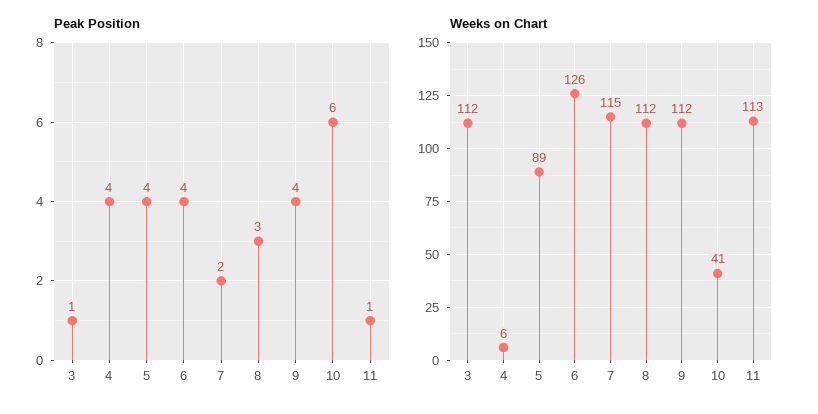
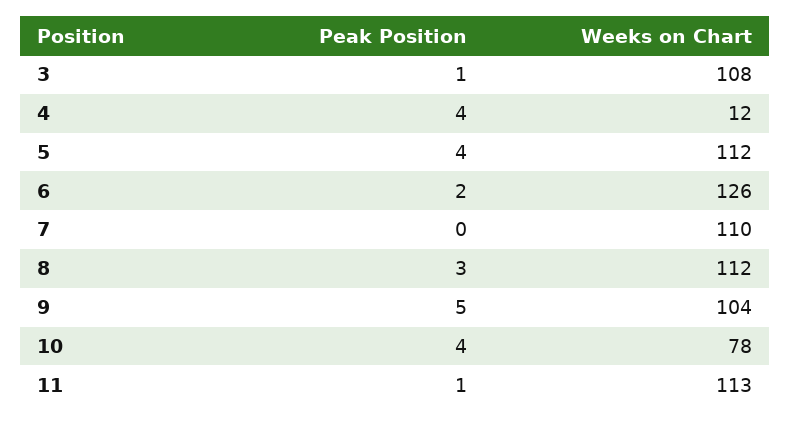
  {
    "Peak Position": {
      "3": 1,
      "4": 4,
      "5": 4,
-     "6": 4,
+     "6": 2,
-     "7": 2,
+     "7": 0,
      "8": 3,
-     "9": 4,
+     "9": 5,
-     "10": 6,
+     "10": 4,
      "11": 1
    },
    "Weeks on Chart": {
-     "3": 112,
+     "3": 108,
-     "4": 6,
+     "4": 12,
-     "5": 89,
+     "5": 112,
      "6": 126,
-     "7": 115,
+     "7": 110,
      "8": 112,
-     "9": 112,
+     "9": 104,
-     "10": 41,
+     "10": 78,
      "11": 113
    }
  }

